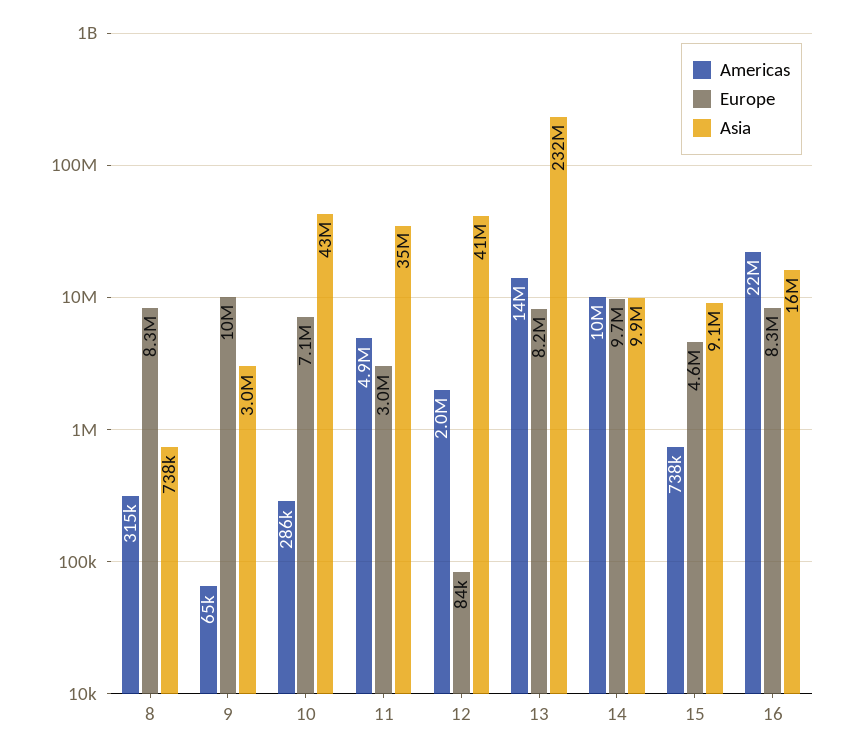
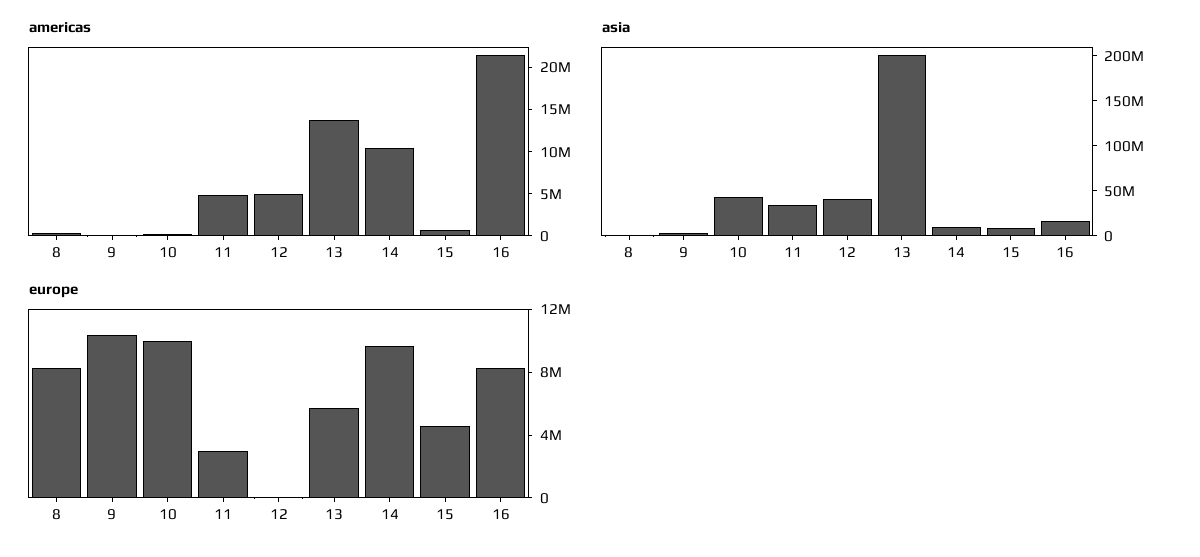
  {
    "Americas": {
      "8": 315000,
      "9": 65000,
      "10": 286000,
      "11": 4900000,
-     "12": 2000000,
+     "12": 5000000,
      "13": 14000000,
      "14": 10000000,
      "15": 738000,
      "16": 22000000
    },
    "Europe": {
      "8": 8300000,
      "9": 10000000,
-     "10": 7100000,
+     "10": 10000000,
      "11": 3000000,
      "12": 84000,
-     "13": 8200000,
+     "13": 6000000,
      "14": 9700000,
      "15": 4600000,
      "16": 8300000
    },
    "Asia": {
      "8": 738000,
      "9": 3000000,
      "10": 43000000,
      "11": 35000000,
      "12": 41000000,
-     "13": 232000000,
+     "13": 200000000,
      "14": 9900000,
      "15": 9100000,
      "16": 16000000
    }
  }

